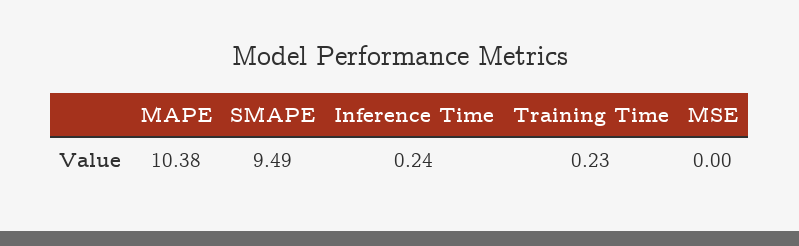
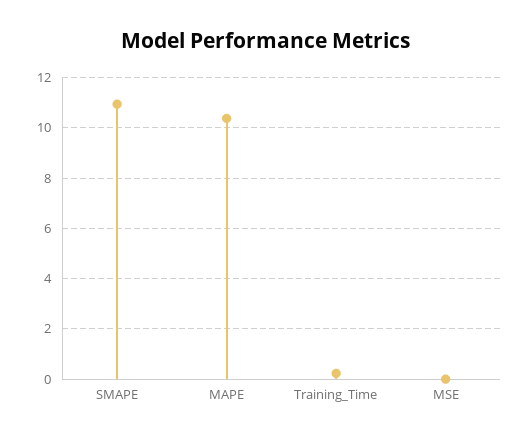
  {
    "MAPE": 10.38,
-   "SMAPE": 9.49,
+   "SMAPE": 11,
-   "Inference Time": 0.24,
    "Training Time": 0.23,
    "MSE": 0
  }

